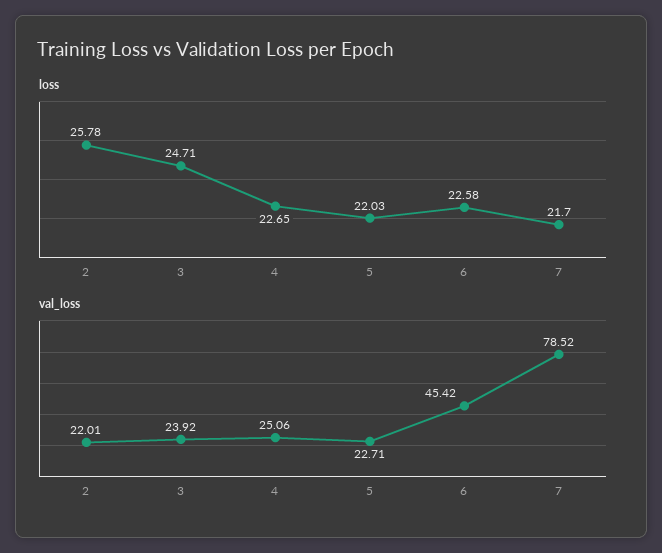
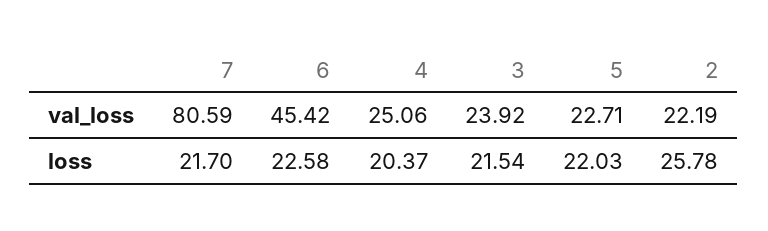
  {
    "loss": {
      "2": 25.78,
-     "3": 24.71,
+     "3": 21.54,
-     "4": 22.65,
+     "4": 20.37,
      "5": 22.03,
      "6": 22.58,
      "7": 21.7
    },
    "val_loss": {
-     "2": 22.01,
+     "2": 22.19,
      "3": 23.92,
      "4": 25.06,
      "5": 22.71,
      "6": 45.42,
-     "7": 78.52
+     "7": 80.59
    }
  }

